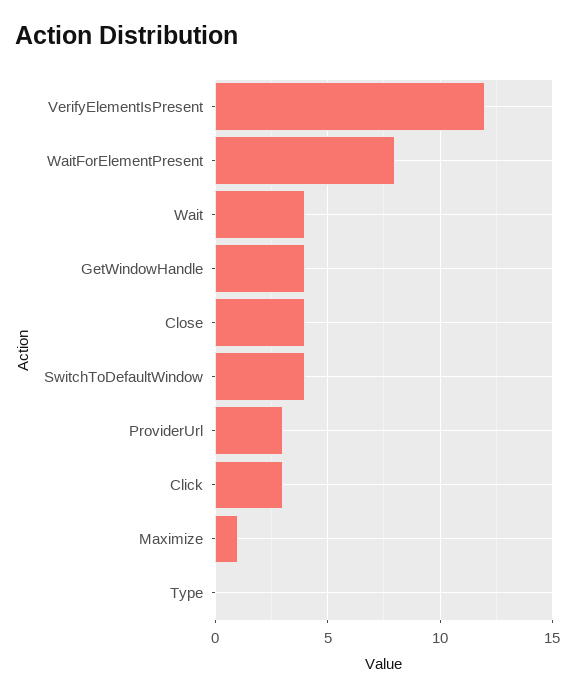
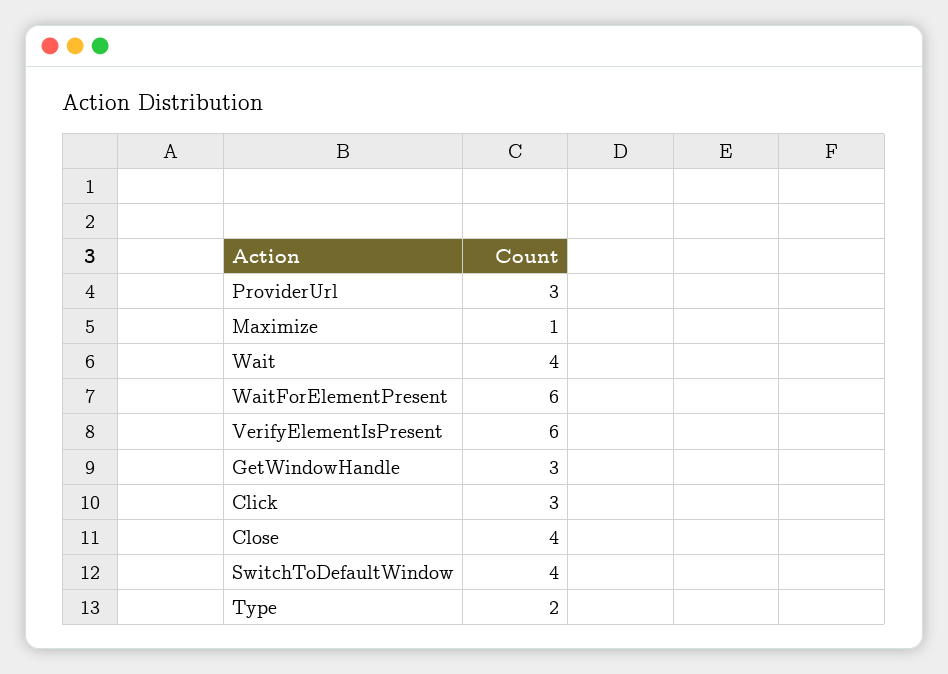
  {
-   "VerifyElementIsPresent": 12,
+   "VerifyElementIsPresent": 6,
-   "WaitForElementPresent": 8,
+   "WaitForElementPresent": 6,
    "Wait": 4,
-   "GetWindowHandle": 4,
+   "GetWindowHandle": 3,
    "Close": 4,
    "SwitchToDefaultWindow": 4,
    "ProviderUrl": 3,
    "Click": 3,
    "Maximize": 1,
-   "Type": 0
+   "Type": 2
  }

